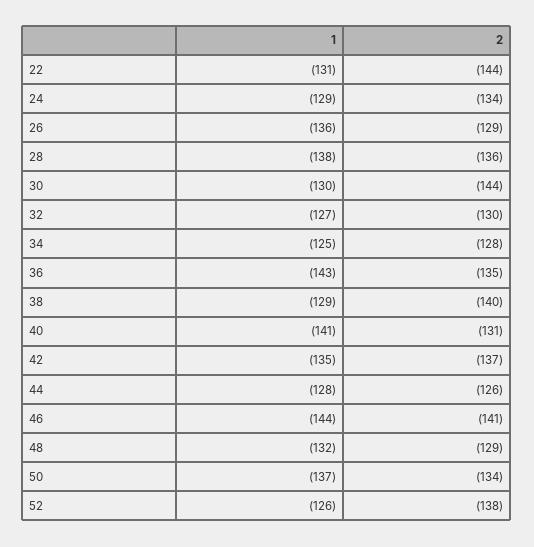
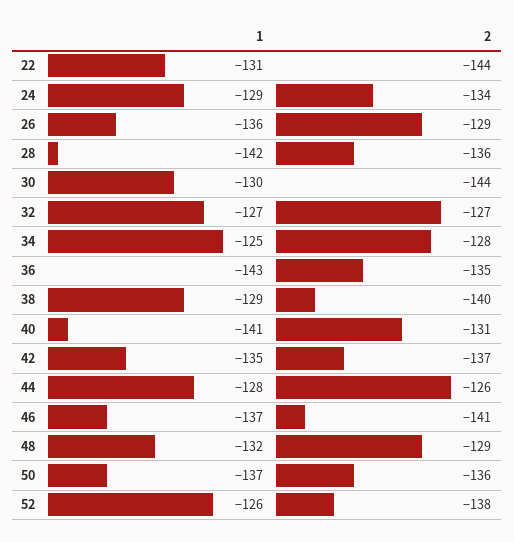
  {
    "1": {
      "22": -131,
      "24": -129,
      "26": -136,
-     "28": -138,
+     "28": -142,
      "30": -130,
      "32": -127,
      "34": -125,
      "36": -143,
      "38": -129,
      "40": -141,
      "42": -135,
      "44": -128,
-     "46": -144,
+     "46": -137,
      "48": -132,
      "50": -137,
      "52": -126
    },
    "2": {
      "22": -144,
      "24": -134,
      "26": -129,
      "28": -136,
      "30": -144,
-     "32": -130,
+     "32": -127,
      "34": -128,
      "36": -135,
      "38": -140,
      "40": -131,
      "42": -137,
      "44": -126,
      "46": -141,
      "48": -129,
-     "50": -134,
+     "50": -136,
      "52": -138
    }
  }

